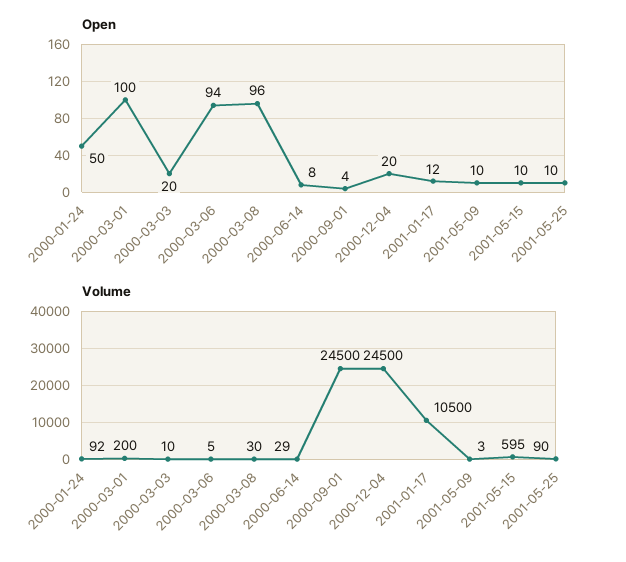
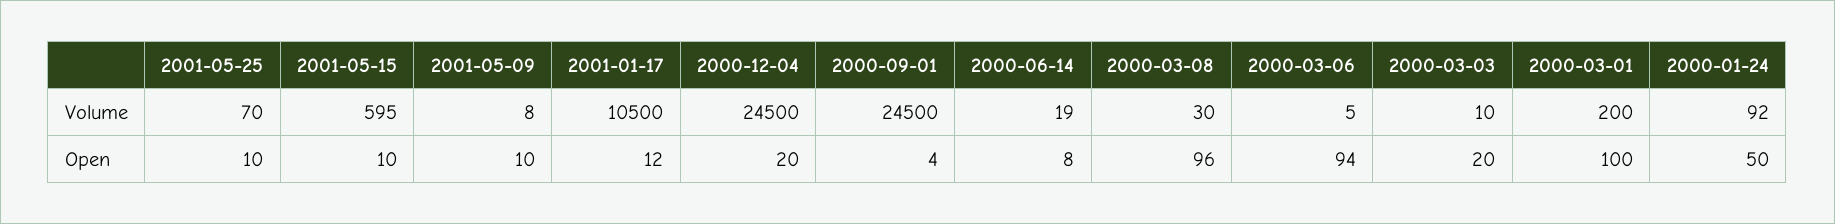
  {
    "Open": {
      "2000-01-24": 50,
      "2000-03-01": 100,
      "2000-03-03": 20,
      "2000-03-06": 94,
      "2000-03-08": 96,
      "2000-06-14": 8,
      "2000-09-01": 4,
      "2000-12-04": 20,
      "2001-01-17": 12,
      "2001-05-09": 10,
      "2001-05-15": 10,
      "2001-05-25": 10
    },
    "Volume": {
      "2000-01-24": 92,
      "2000-03-01": 200,
      "2000-03-03": 10,
      "2000-03-06": 5,
      "2000-03-08": 30,
-     "2000-06-14": 29,
+     "2000-06-14": 19,
      "2000-09-01": 24500,
      "2000-12-04": 24500,
      "2001-01-17": 10500,
-     "2001-05-09": 3,
+     "2001-05-09": 8,
      "2001-05-15": 595,
-     "2001-05-25": 90
+     "2001-05-25": 70
    }
  }

